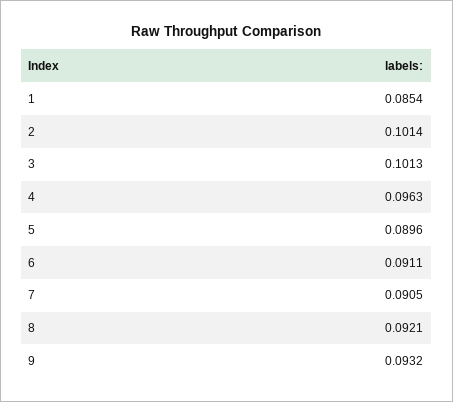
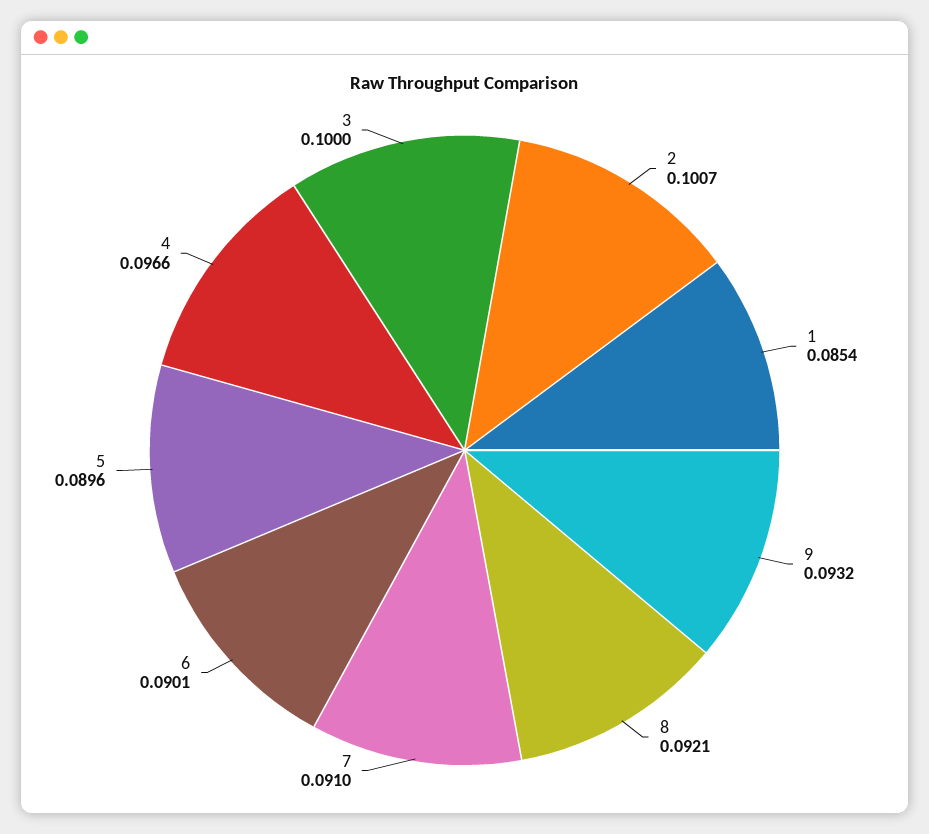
  {
    "1": 0.0854,
-   "2": 0.1014,
+   "2": 0.1007,
-   "3": 0.1013,
+   "3": 0.1,
-   "4": 0.0963,
+   "4": 0.0966,
    "5": 0.0896,
-   "6": 0.0911,
+   "6": 0.0901,
-   "7": 0.0905,
+   "7": 0.091,
    "8": 0.0921,
    "9": 0.0932
  }

